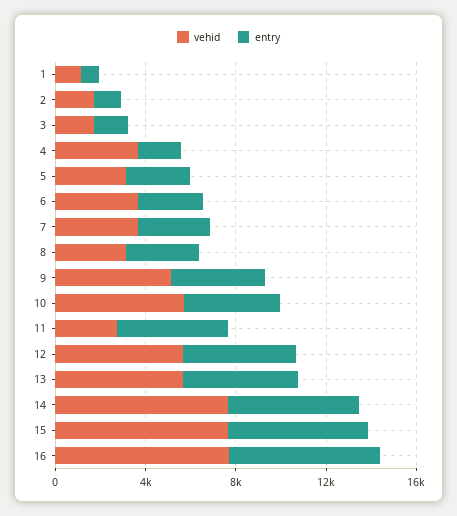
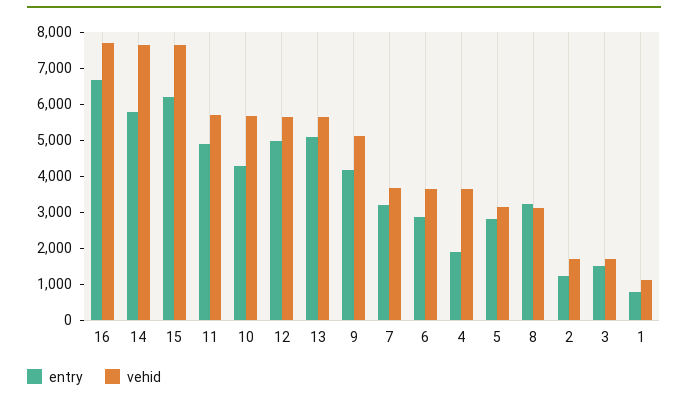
  {
    "vehid": {
      "1": 1250,
      "2": 1750,
      "3": 1750,
      "4": 3750,
      "5": 3250,
      "6": 3750,
      "7": 3750,
      "8": 3250,
      "9": 5000,
      "10": 5750,
-     "11": 3000,
+     "11": 5750,
      "12": 5750,
      "13": 5750,
      "14": 7750,
      "15": 7750,
      "16": 7750
    },
    "entry": {
      "1": 750,
      "2": 1250,
      "3": 1500,
      "4": 2000,
      "5": 2750,
      "6": 2750,
      "7": 3250,
      "8": 3250,
      "9": 4250,
      "10": 4250,
      "11": 5000,
      "12": 5000,
      "13": 5000,
      "14": 5750,
      "15": 6250,
      "16": 6750
    }
  }

